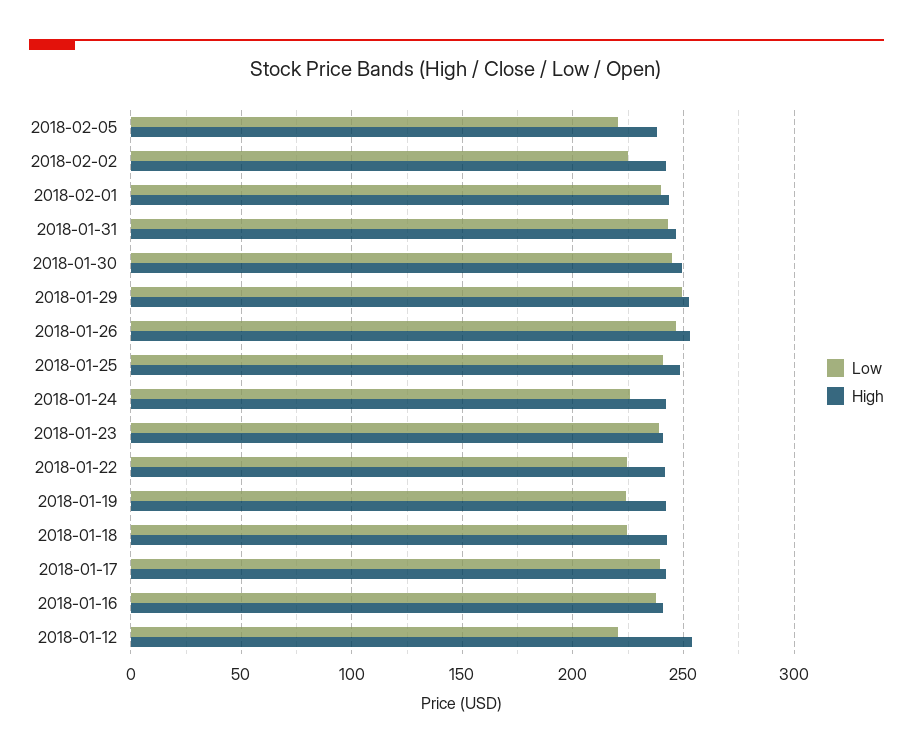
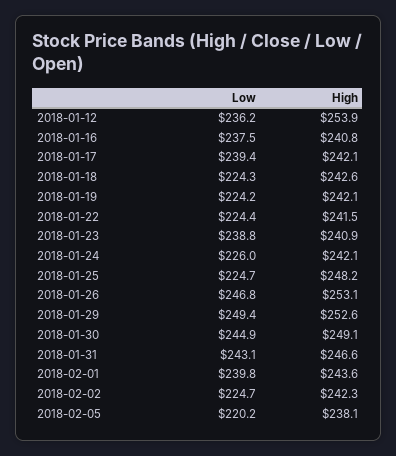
  {
    "Low": {
      "2018-02-05": 220.2,
      "2018-02-02": 224.7,
      "2018-02-01": 239.8,
      "2018-01-31": 243.1,
      "2018-01-30": 244.9,
      "2018-01-29": 249.4,
      "2018-01-26": 246.8,
-     "2018-01-25": 240,
+     "2018-01-25": 224.7,
      "2018-01-24": 226,
      "2018-01-23": 238.8,
      "2018-01-22": 224.4,
      "2018-01-19": 224.2,
      "2018-01-18": 224.3,
      "2018-01-17": 239.4,
      "2018-01-16": 237.5,
-     "2018-01-12": 220
+     "2018-01-12": 236.2
    },
    "High": {
      "2018-02-05": 238.1,
      "2018-02-02": 242.3,
      "2018-02-01": 243.6,
      "2018-01-31": 246.6,
      "2018-01-30": 249.1,
      "2018-01-29": 252.6,
      "2018-01-26": 253.1,
      "2018-01-25": 248.2,
      "2018-01-24": 242.1,
      "2018-01-23": 240.9,
      "2018-01-22": 241.5,
      "2018-01-19": 242.1,
      "2018-01-18": 242.6,
      "2018-01-17": 242.1,
      "2018-01-16": 240.8,
      "2018-01-12": 253.9
    }
  }

